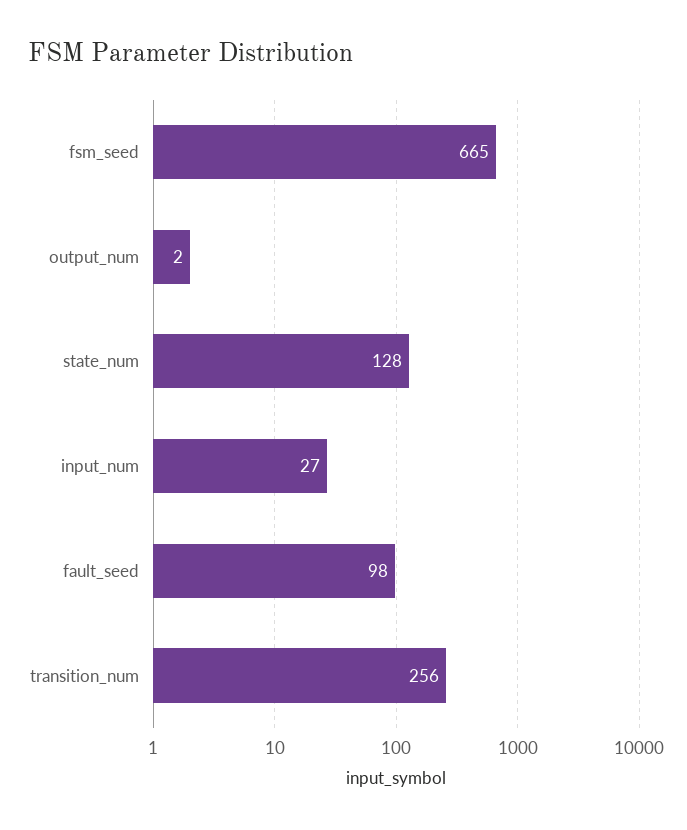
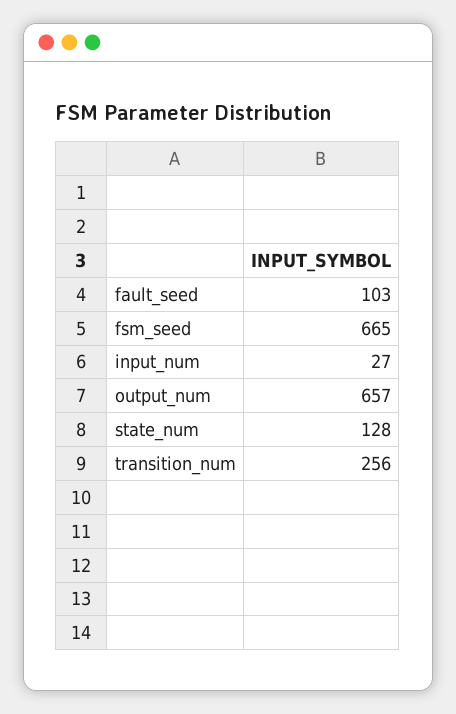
  {
    "fsm_seed": 665,
-   "output_num": 2,
+   "output_num": 657,
    "state_num": 128,
    "input_num": 27,
-   "fault_seed": 98,
+   "fault_seed": 103,
    "transition_num": 256
  }

